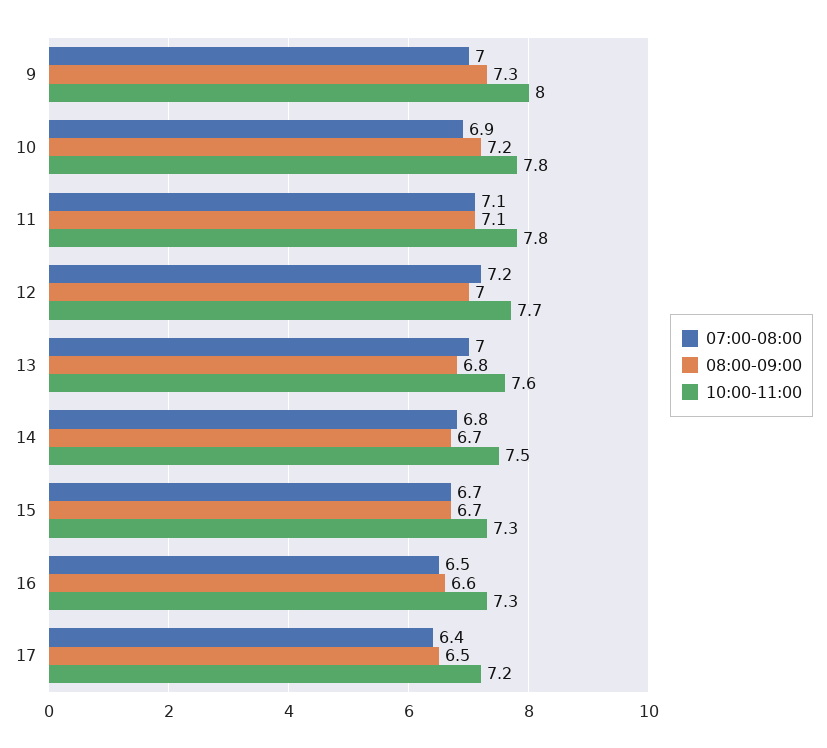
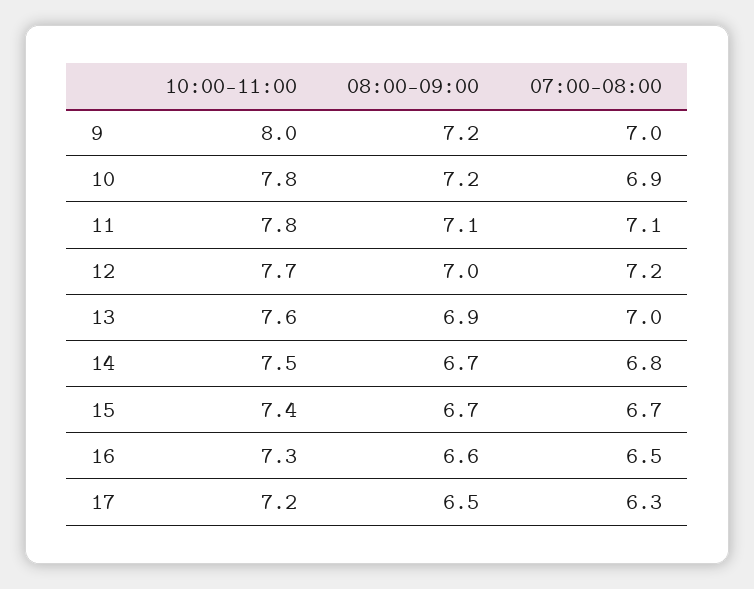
  {
    "07:00-08:00": {
      "9": 7,
      "10": 6.9,
      "11": 7.1,
      "12": 7.2,
      "13": 7,
      "14": 6.8,
      "15": 6.7,
      "16": 6.5,
-     "17": 6.4
+     "17": 6.3
    },
    "08:00-09:00": {
-     "9": 7.3,
+     "9": 7.2,
      "10": 7.2,
      "11": 7.1,
      "12": 7,
-     "13": 6.8,
+     "13": 6.9,
      "14": 6.7,
      "15": 6.7,
      "16": 6.6,
      "17": 6.5
    },
    "10:00-11:00": {
      "9": 8,
      "10": 7.8,
      "11": 7.8,
      "12": 7.7,
      "13": 7.6,
      "14": 7.5,
-     "15": 7.3,
+     "15": 7.4,
      "16": 7.3,
      "17": 7.2
    }
  }

